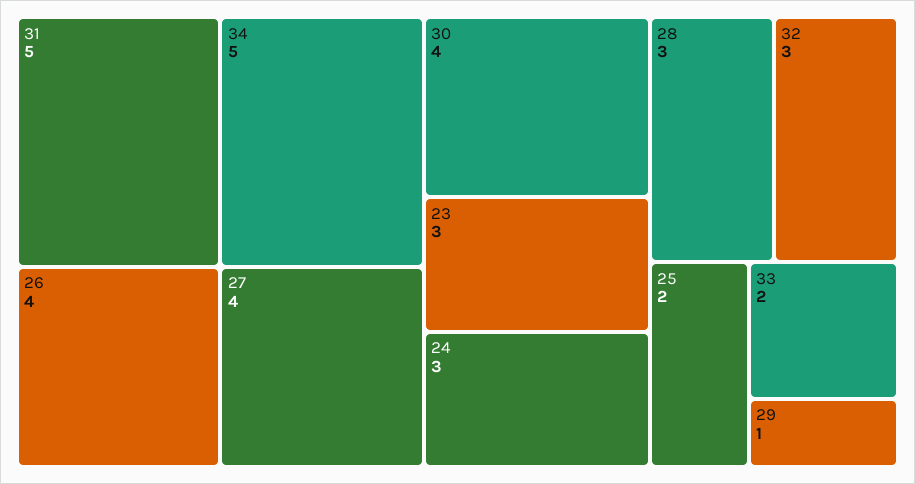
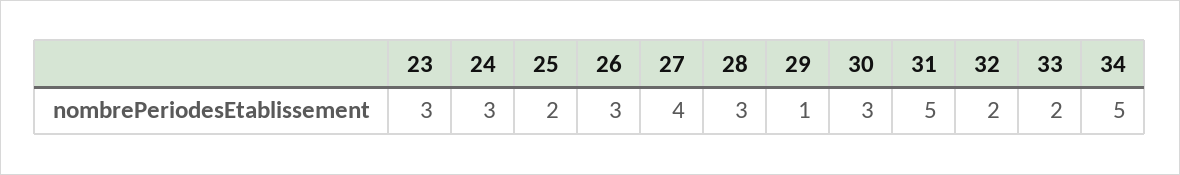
  {
    "31": 5,
    "34": 5,
-   "26": 4,
+   "26": 3,
    "27": 4,
-   "30": 4,
+   "30": 3,
    "23": 3,
    "24": 3,
    "28": 3,
-   "32": 3,
+   "32": 2,
    "25": 2,
    "33": 2,
    "29": 1
  }

